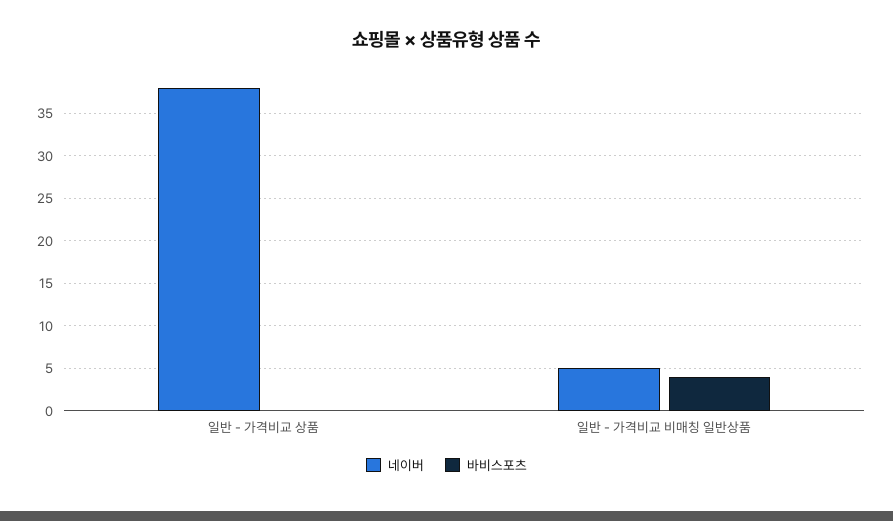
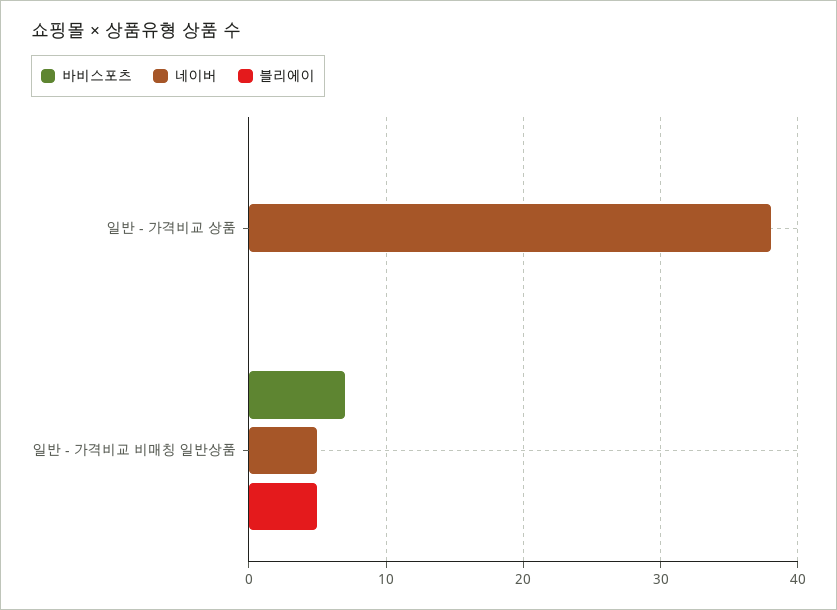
  {
    "네이버": {
      "일반 - 가격비교 상품": 38,
      "일반 - 가격비교 비매칭 일반상품": 5
    },
    "바비스포츠": {
      "일반 - 가격비교 상품": 0,
-     "일반 - 가격비교 비매칭 일반상품": 4
+     "일반 - 가격비교 비매칭 일반상품": 7
-   }
+   },
+   "블리에이": {
+     "일반 - 가격비교 상품": 0,
+     "일반 - 가격비교 비매칭 일반상품": 5
+   }
  }

